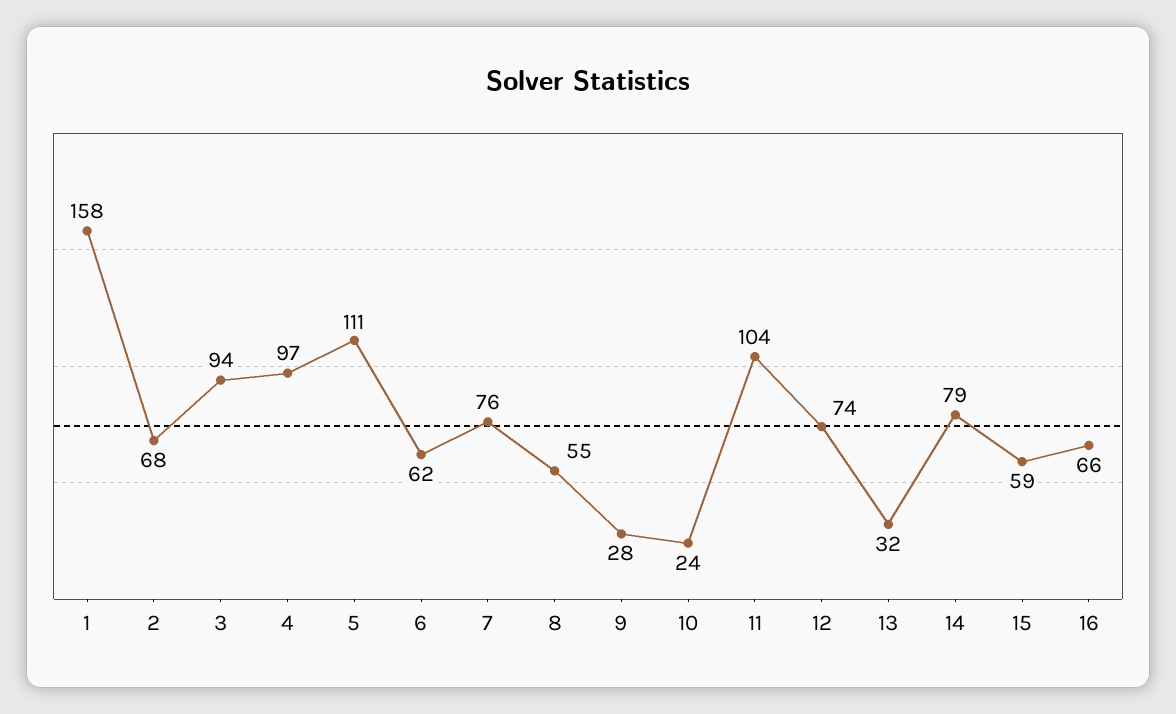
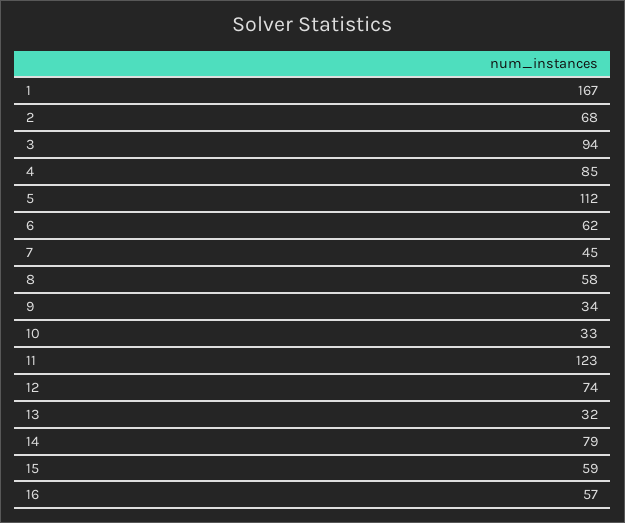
  {
-   "1": 158,
+   "1": 167,
    "2": 68,
    "3": 94,
-   "4": 97,
+   "4": 85,
-   "5": 111,
+   "5": 112,
    "6": 62,
-   "7": 76,
+   "7": 45,
-   "8": 55,
+   "8": 58,
-   "9": 28,
+   "9": 34,
-   "10": 24,
+   "10": 33,
-   "11": 104,
+   "11": 123,
    "12": 74,
    "13": 32,
    "14": 79,
    "15": 59,
-   "16": 66
+   "16": 57
  }

